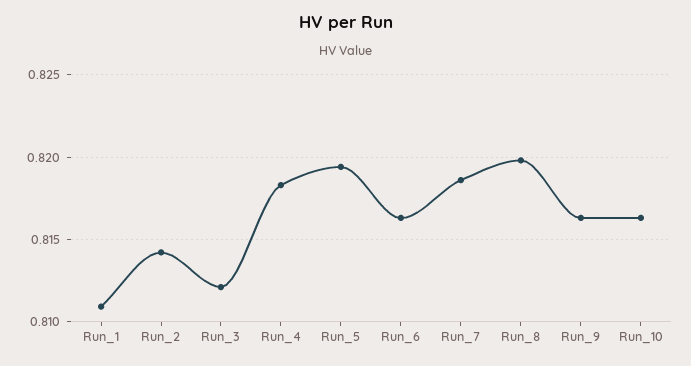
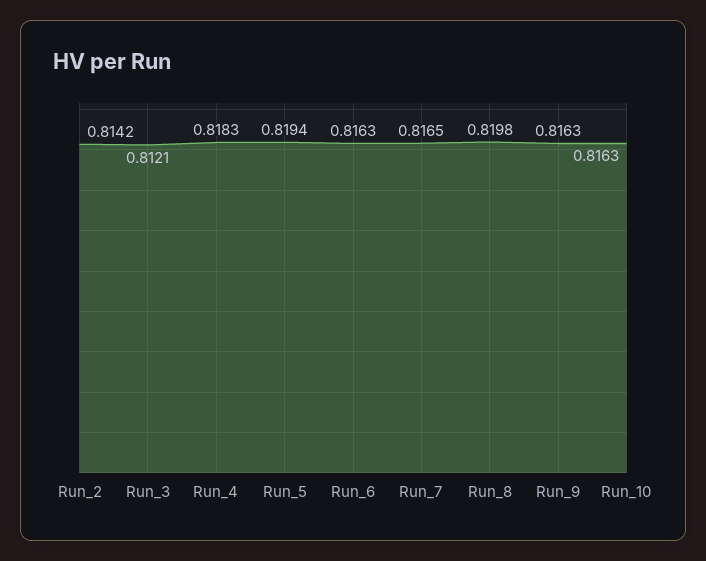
  {
-   "Run_1": 0.811,
    "Run_2": 0.8142,
    "Run_3": 0.8121,
    "Run_4": 0.8183,
    "Run_5": 0.8194,
    "Run_6": 0.8163,
-   "Run_7": 0.8185,
+   "Run_7": 0.8165,
    "Run_8": 0.8198,
    "Run_9": 0.8163,
    "Run_10": 0.8163
  }

